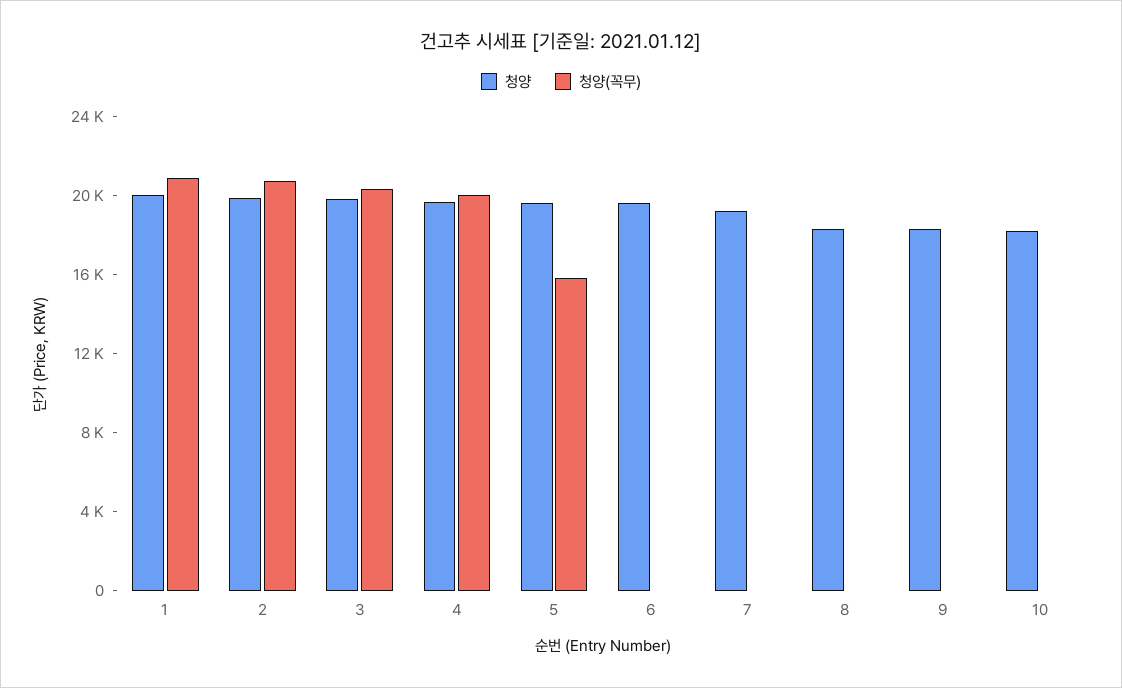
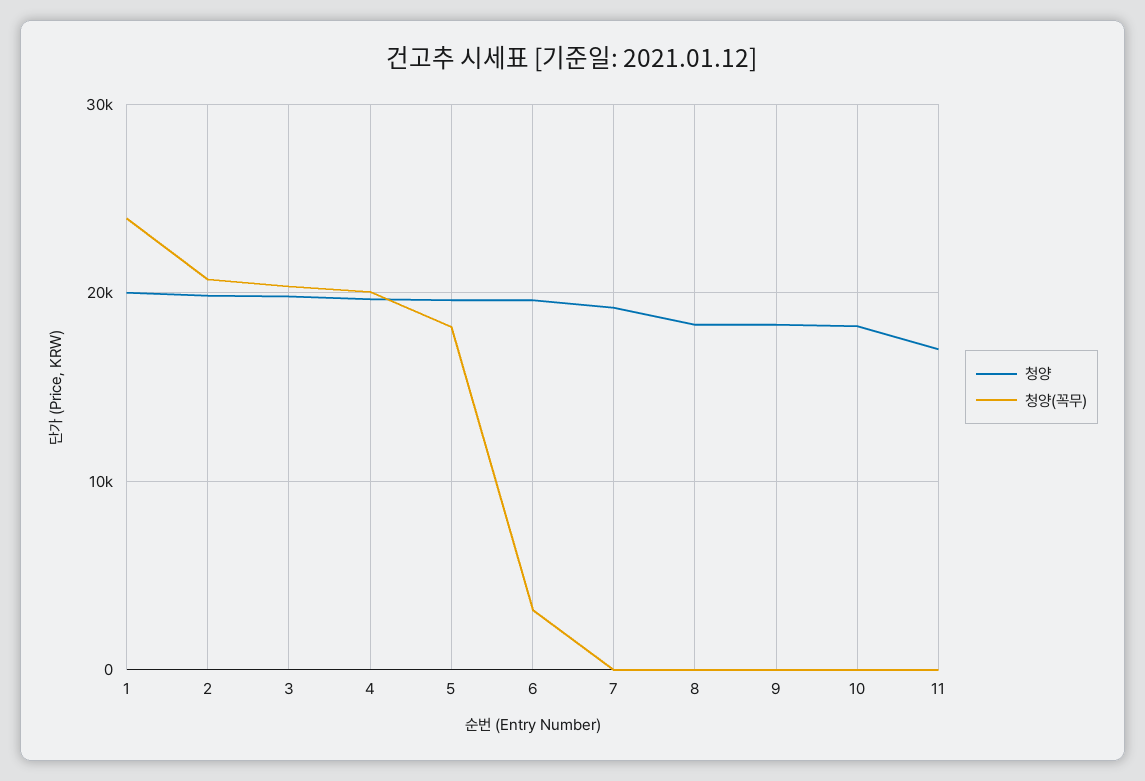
  {
    "청양": {
      "1": 20000,
      "2": 20000,
      "3": 20000,
      "4": 20000,
      "5": 20000,
      "6": 20000,
      "7": 19000,
      "8": 18000,
      "9": 18000,
-     "10": 18000
+     "10": 18000,
+     "11": 17000
    },
    "청양(꼭무)": {
-     "1": 21000,
+     "1": 24000,
      "2": 21000,
      "3": 20000,
      "4": 20000,
-     "5": 16000,
+     "5": 18000,
-     "6": 0,
+     "6": 3000,
      "7": 0,
      "8": 0,
      "9": 0,
-     "10": 0
+     "10": 0,
+     "11": 0
    }
  }

